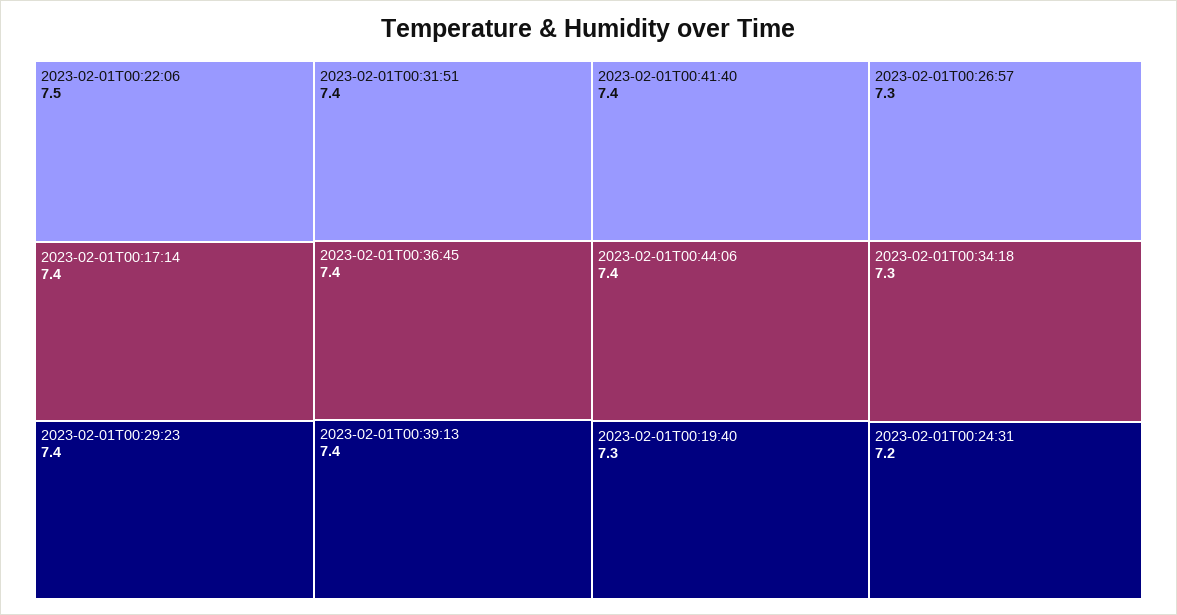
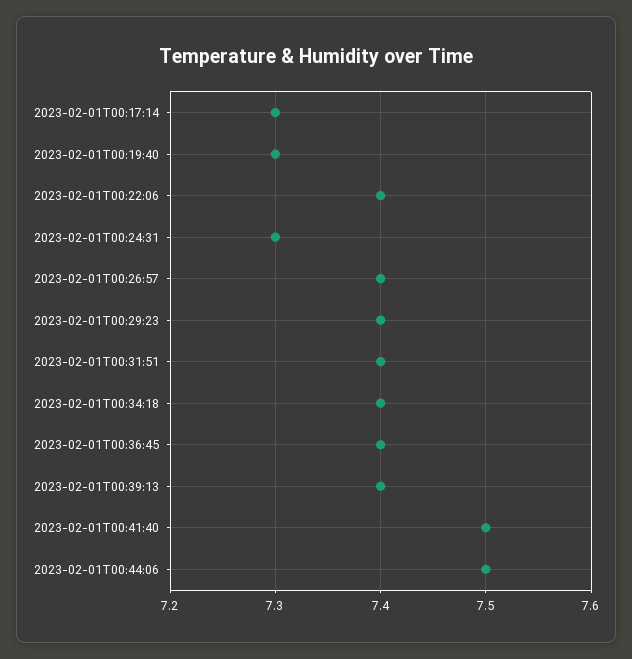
  {
-   "2023-02-01T00:22:06": 7.5,
+   "2023-02-01T00:22:06": 7.4,
-   "2023-02-01T00:17:14": 7.4,
+   "2023-02-01T00:17:14": 7.3,
    "2023-02-01T00:29:23": 7.4,
    "2023-02-01T00:31:51": 7.4,
    "2023-02-01T00:36:45": 7.4,
    "2023-02-01T00:39:13": 7.4,
-   "2023-02-01T00:41:40": 7.4,
+   "2023-02-01T00:41:40": 7.5,
-   "2023-02-01T00:44:06": 7.4,
+   "2023-02-01T00:44:06": 7.5,
    "2023-02-01T00:19:40": 7.3,
-   "2023-02-01T00:26:57": 7.3,
+   "2023-02-01T00:26:57": 7.4,
-   "2023-02-01T00:34:18": 7.3,
+   "2023-02-01T00:34:18": 7.4,
-   "2023-02-01T00:24:31": 7.2
+   "2023-02-01T00:24:31": 7.3
  }

